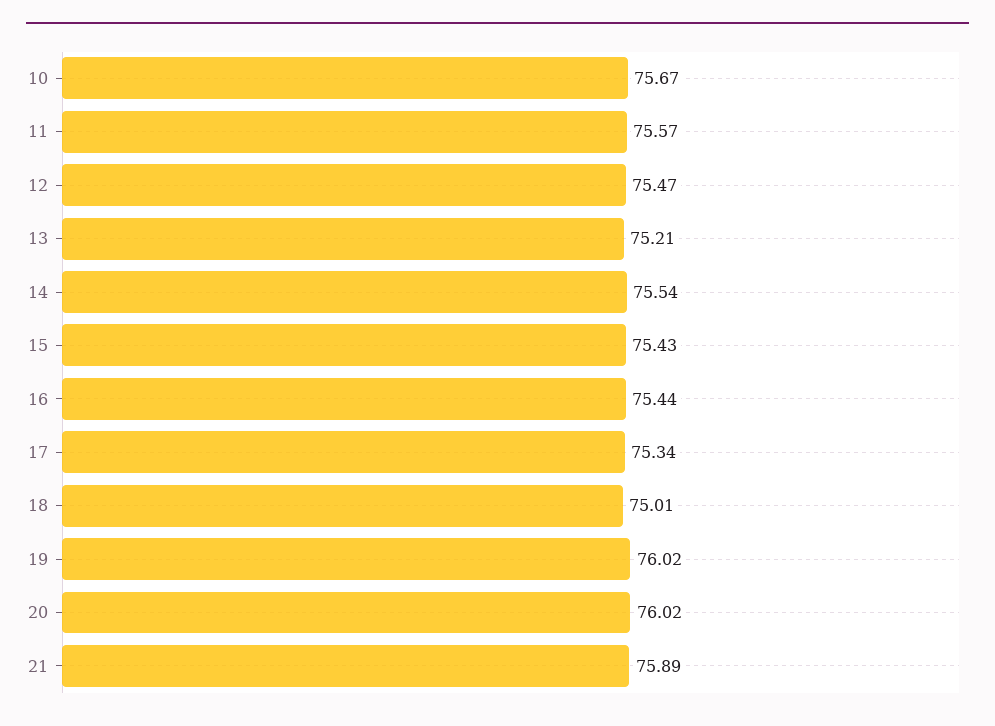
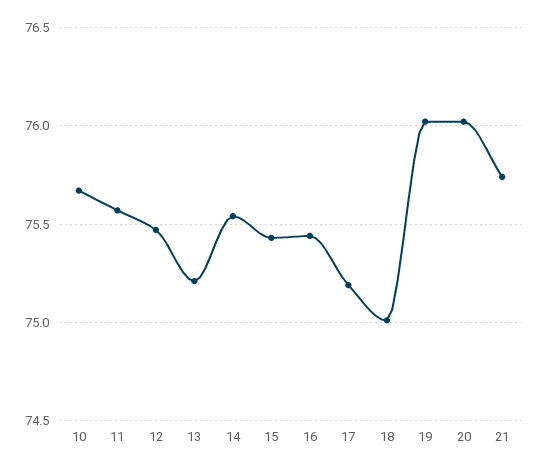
  {
    "10": 75.67,
    "11": 75.57,
    "12": 75.47,
    "13": 75.21,
    "14": 75.54,
    "15": 75.43,
    "16": 75.44,
-   "17": 75.34,
+   "17": 75.2,
    "18": 75.01,
    "19": 76.02,
    "20": 76.02,
-   "21": 75.89
+   "21": 75.75
  }

